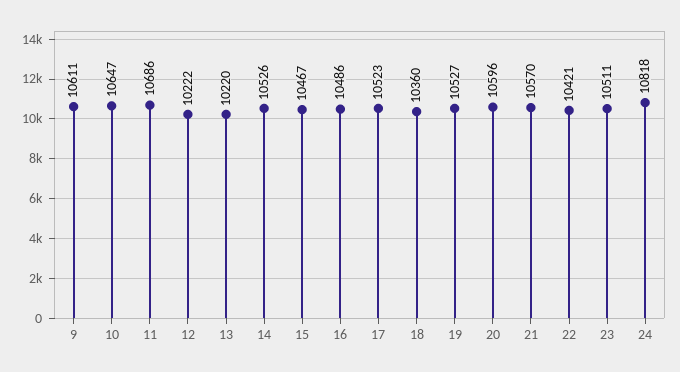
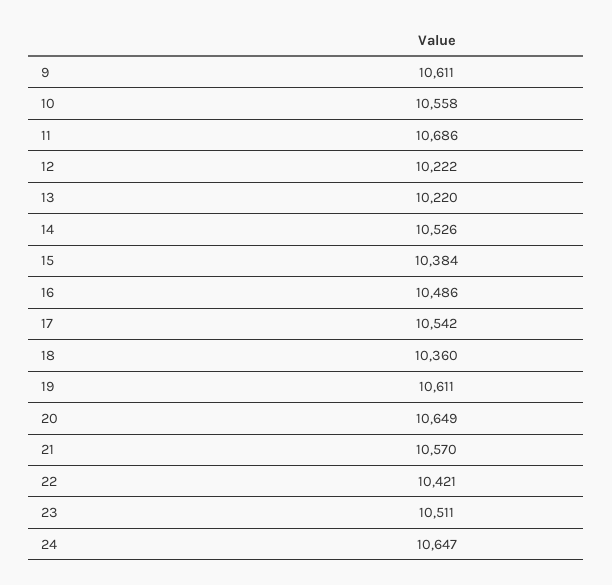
  {
    "9": 10611,
-   "10": 10647,
+   "10": 10558,
    "11": 10686,
    "12": 10222,
    "13": 10220,
    "14": 10526,
-   "15": 10467,
+   "15": 10384,
    "16": 10486,
-   "17": 10523,
+   "17": 10542,
    "18": 10360,
-   "19": 10527,
+   "19": 10611,
-   "20": 10596,
+   "20": 10649,
    "21": 10570,
    "22": 10421,
    "23": 10511,
-   "24": 10818
+   "24": 10647
  }

